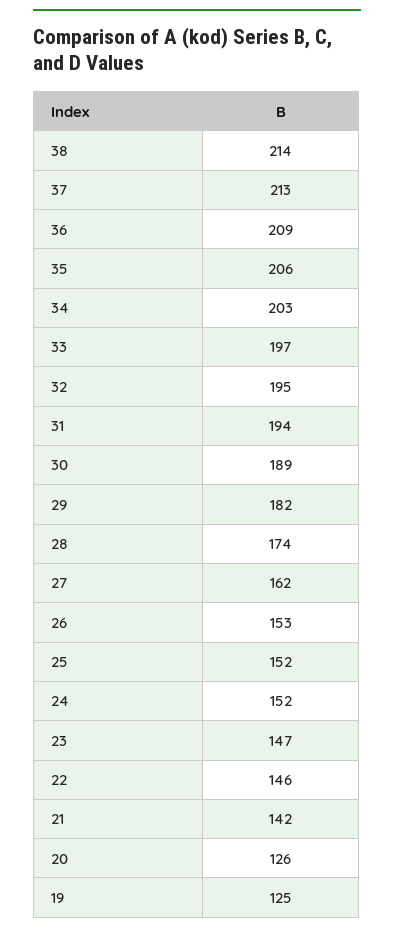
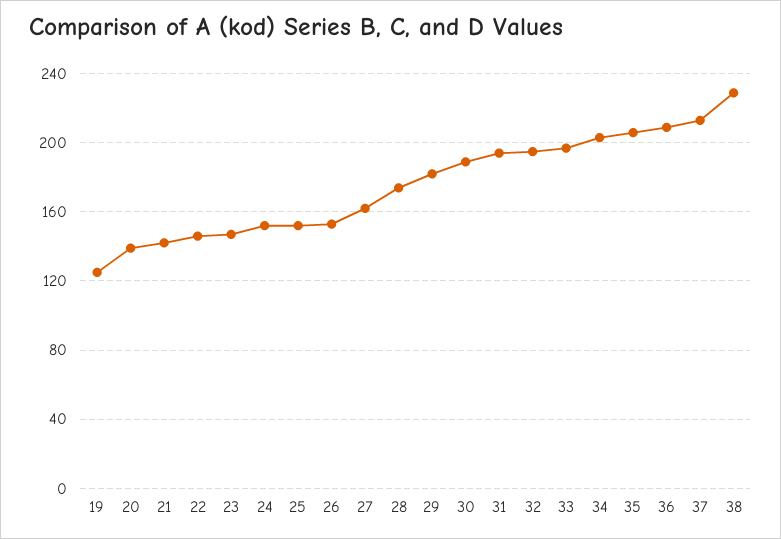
  {
-   "38": 214,
+   "38": 230,
    "37": 213,
    "36": 209,
    "35": 206,
    "34": 203,
    "33": 197,
    "32": 195,
    "31": 194,
    "30": 189,
    "29": 182,
    "28": 174,
    "27": 162,
    "26": 153,
    "25": 152,
    "24": 152,
    "23": 147,
    "22": 146,
    "21": 142,
-   "20": 126,
+   "20": 140,
    "19": 125
  }

